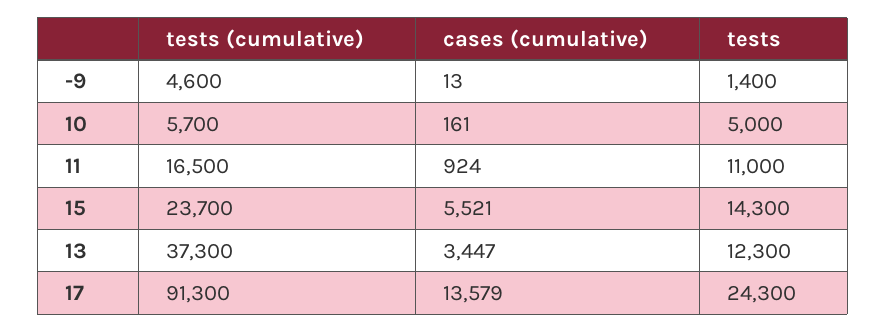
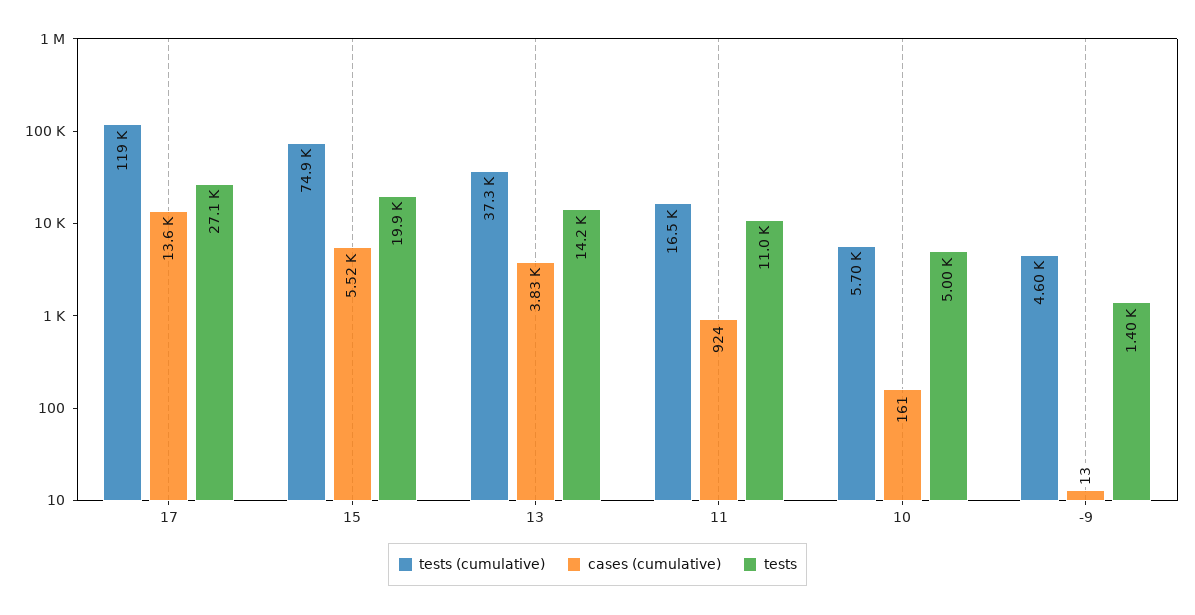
  {
    "tests (cumulative)": {
      "-9": 4600,
      "10": 5700,
      "11": 16500,
-     "15": 23700,
+     "15": 74900,
      "13": 37300,
-     "17": 91300
+     "17": 119000
    },
    "cases (cumulative)": {
      "-9": 13,
      "10": 161,
      "11": 924,
      "15": 5521,
-     "13": 3447,
+     "13": 3830,
      "17": 13579
    },
    "tests": {
      "-9": 1400,
      "10": 5000,
      "11": 11000,
-     "15": 14300,
+     "15": 19900,
-     "13": 12300,
+     "13": 14200,
-     "17": 24300
+     "17": 27100
    }
  }

